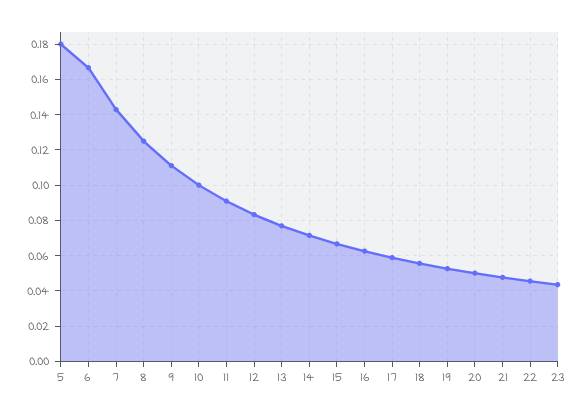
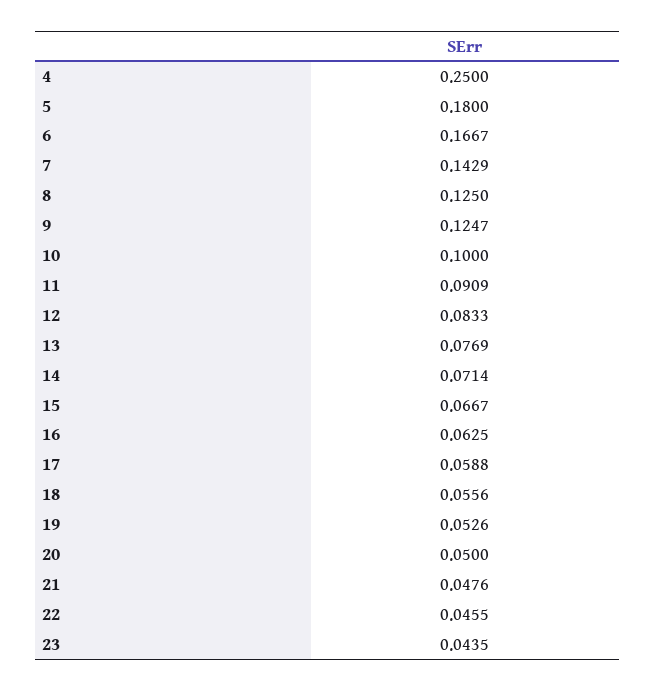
  {
    "5": 0.18,
    "6": 0.1667,
    "7": 0.1429,
    "8": 0.125,
-   "9": 0.11,
+   "9": 0.1247,
    "10": 0.1,
    "11": 0.0909,
    "12": 0.0833,
    "13": 0.0769,
    "14": 0.0714,
    "15": 0.0667,
    "16": 0.0625,
    "17": 0.0588,
    "18": 0.0556,
    "19": 0.0526,
    "20": 0.05,
    "21": 0.0476,
    "22": 0.0455,
-   "23": 0.0435
+   "23": 0.0435,
+   "4": 0.25
  }

